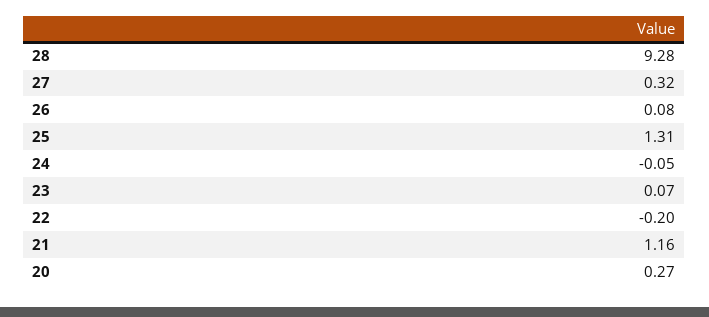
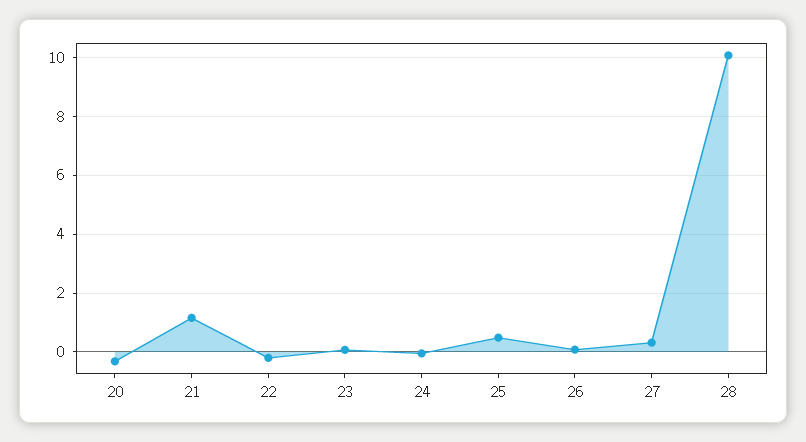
  {
-   "28": 9.28,
+   "28": 10,
    "27": 0.32,
    "26": 0.08,
-   "25": 1.31,
+   "25": 0.5,
    "24": -0.05,
    "23": 0.07,
    "22": -0.2,
    "21": 1.16,
-   "20": 0.27
+   "20": -0.25
  }

